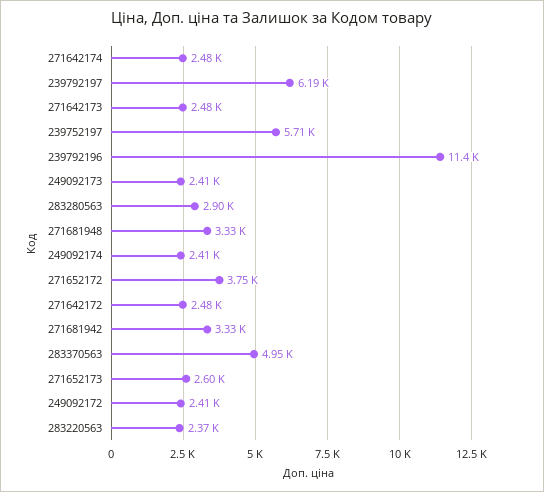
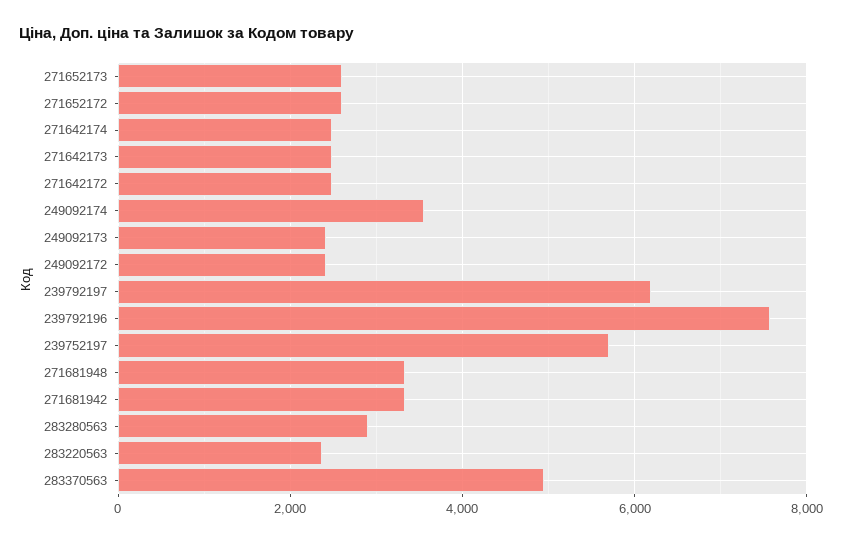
  {
    "271642174": 2480,
    "239792197": 6190,
    "271642173": 2480,
    "239752197": 5710,
-   "239792196": 11400,
+   "239792196": 7600,
    "249092173": 2410,
    "283280563": 2900,
    "271681948": 3330,
-   "249092174": 2410,
+   "249092174": 3600,
-   "271652172": 3750,
+   "271652172": 2600,
    "271642172": 2480,
    "271681942": 3330,
    "283370563": 4950,
    "271652173": 2600,
    "249092172": 2410,
    "283220563": 2370
  }

